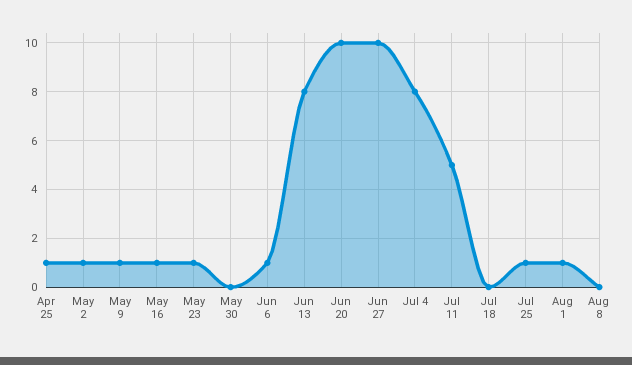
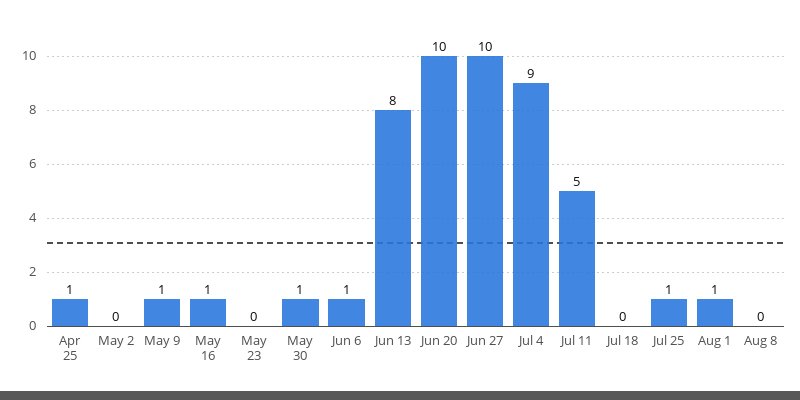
  {
    "Apr 25": 1,
-   "May 2": 1,
+   "May 2": 0,
    "May 9": 1,
    "May 16": 1,
-   "May 23": 1,
+   "May 23": 0,
-   "May 30": 0,
+   "May 30": 1,
    "Jun 6": 1,
    "Jun 13": 8,
    "Jun 20": 10,
    "Jun 27": 10,
-   "Jul 4": 8,
+   "Jul 4": 9,
    "Jul 11": 5,
    "Jul 18": 0,
    "Jul 25": 1,
    "Aug 1": 1,
    "Aug 8": 0
  }

